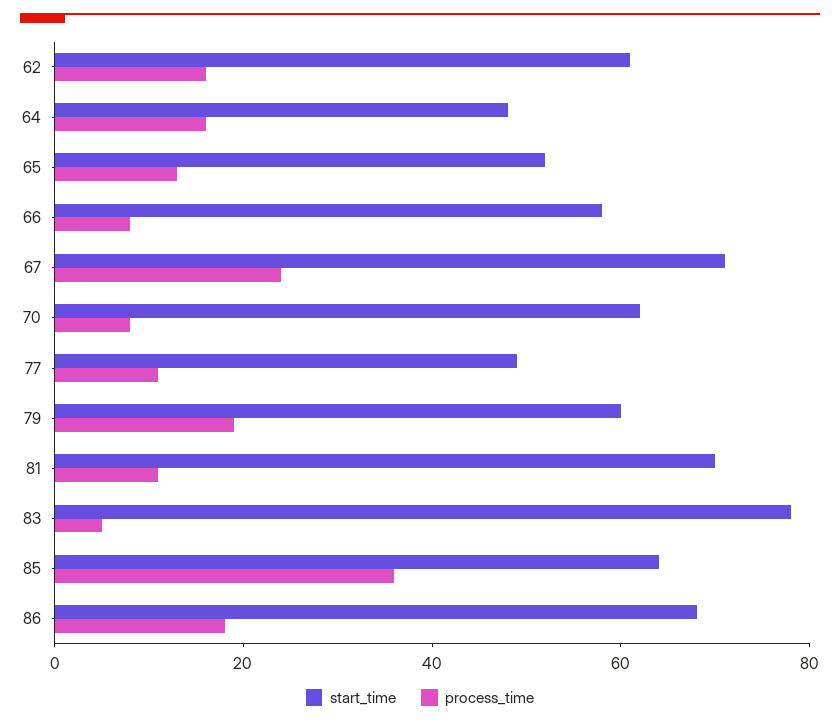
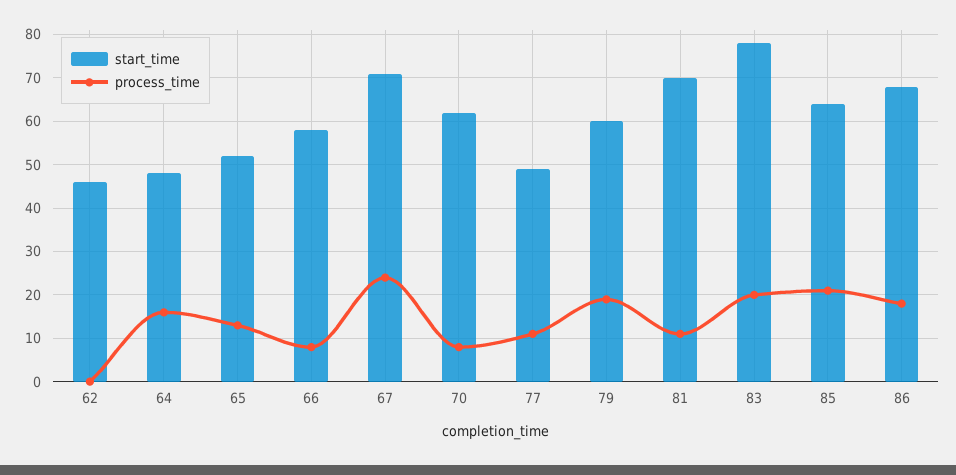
  {
    "start_time": {
-     "62": 60,
+     "62": 45,
      "64": 50,
      "65": 50,
      "66": 60,
      "67": 70,
      "70": 60,
      "77": 50,
      "79": 60,
      "81": 70,
      "83": 80,
      "85": 65,
      "86": 70
    },
    "process_time": {
-     "62": 15,
+     "62": 0,
      "64": 15,
      "65": 15,
      "66": 10,
      "67": 25,
      "70": 10,
      "77": 10,
      "79": 20,
      "81": 10,
-     "83": 5,
+     "83": 20,
-     "85": 35,
+     "85": 20,
      "86": 20
    }
  }

